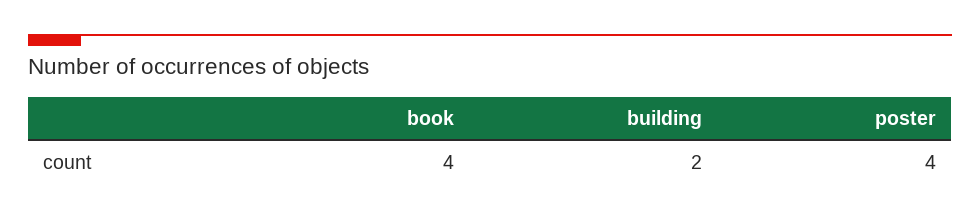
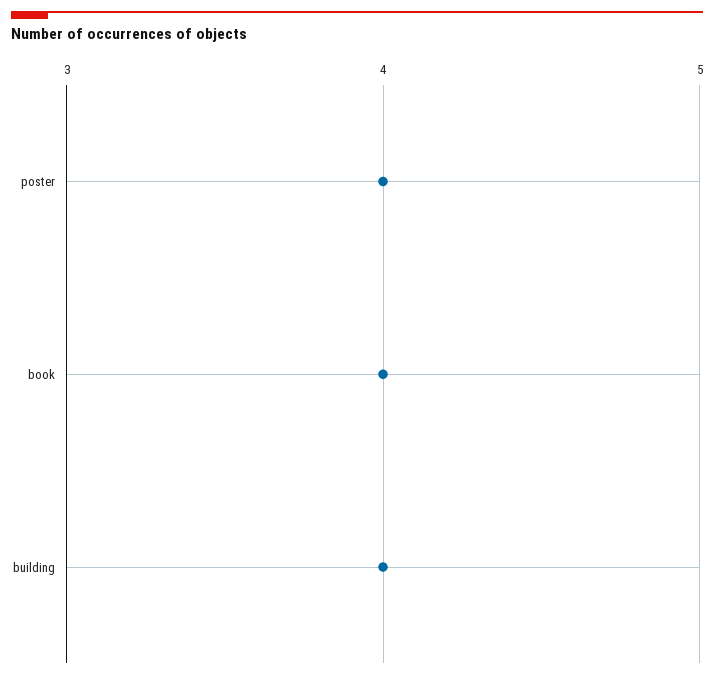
  {
    "book": 4,
-   "building": 2,
+   "building": 4,
    "poster": 4
  }

